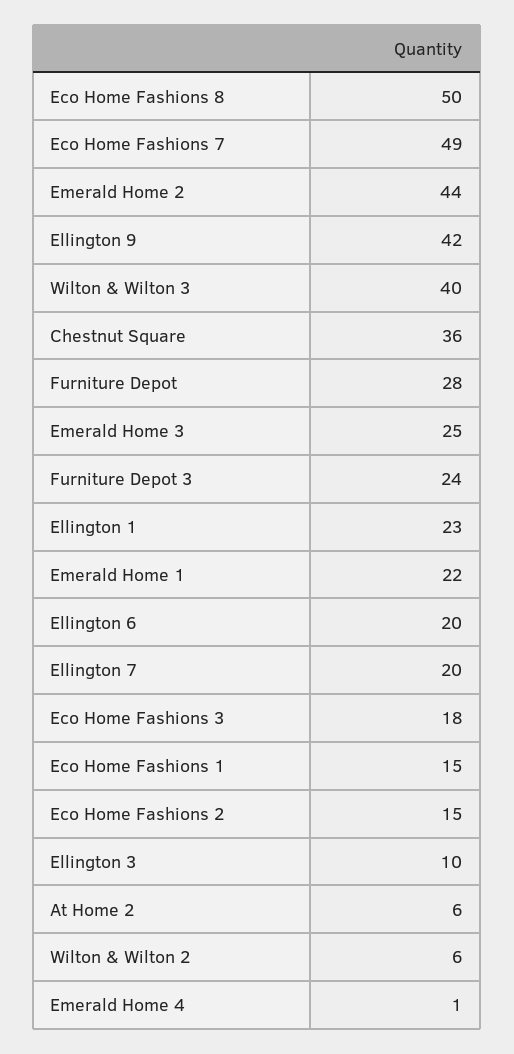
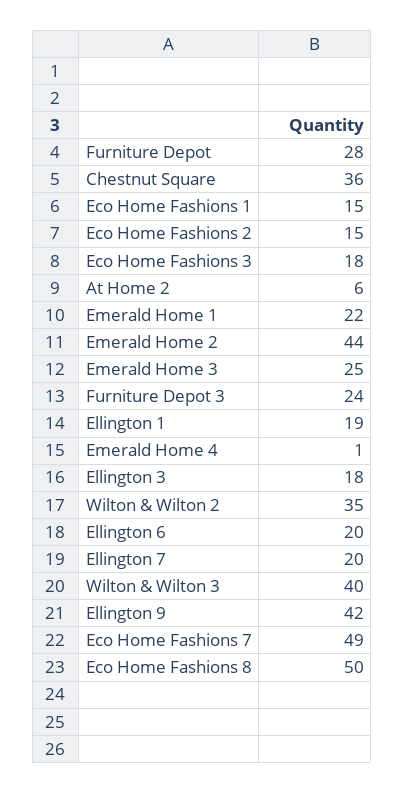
  {
    "Eco Home Fashions 8": 50,
    "Eco Home Fashions 7": 49,
    "Emerald Home 2": 44,
    "Ellington 9": 42,
    "Wilton & Wilton 3": 40,
    "Chestnut Square": 36,
    "Furniture Depot": 28,
    "Emerald Home 3": 25,
    "Furniture Depot 3": 24,
-   "Ellington 1": 23,
+   "Ellington 1": 19,
    "Emerald Home 1": 22,
    "Ellington 6": 20,
    "Ellington 7": 20,
    "Eco Home Fashions 3": 18,
    "Eco Home Fashions 1": 15,
    "Eco Home Fashions 2": 15,
-   "Ellington 3": 10,
+   "Ellington 3": 18,
    "At Home 2": 6,
-   "Wilton & Wilton 2": 6,
+   "Wilton & Wilton 2": 35,
    "Emerald Home 4": 1
  }

